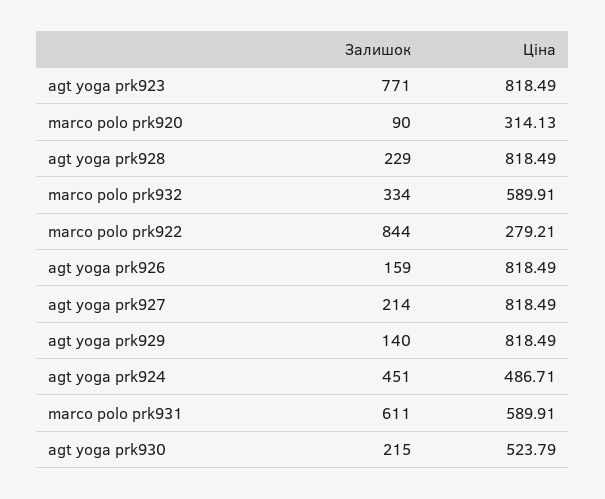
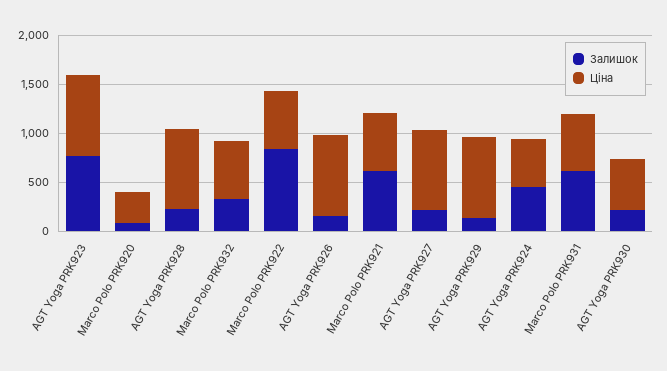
  {
    "Залишок": {
      "agt yoga prk923": 771,
      "marco polo prk920": 90,
      "agt yoga prk928": 229,
      "marco polo prk932": 334,
      "marco polo prk922": 844,
      "agt yoga prk926": 159,
      "agt yoga prk927": 214,
      "agt yoga prk929": 140,
      "agt yoga prk924": 451,
      "marco polo prk931": 611,
-     "agt yoga prk930": 215
+     "agt yoga prk930": 215,
+     "Marco Polo PRK921": 600
    },
    "Ціна": {
      "agt yoga prk923": 818.49,
      "marco polo prk920": 314.13,
      "agt yoga prk928": 818.49,
      "marco polo prk932": 589.91,
-     "marco polo prk922": 279.21,
+     "marco polo prk922": 600,
      "agt yoga prk926": 818.49,
      "agt yoga prk927": 818.49,
      "agt yoga prk929": 818.49,
      "agt yoga prk924": 486.71,
      "marco polo prk931": 589.91,
-     "agt yoga prk930": 523.79
+     "agt yoga prk930": 523.79,
+     "Marco Polo PRK921": 600
    }
  }

